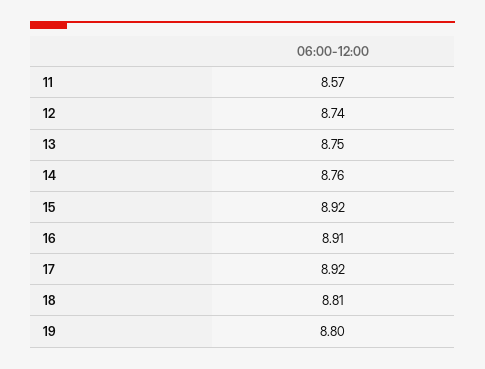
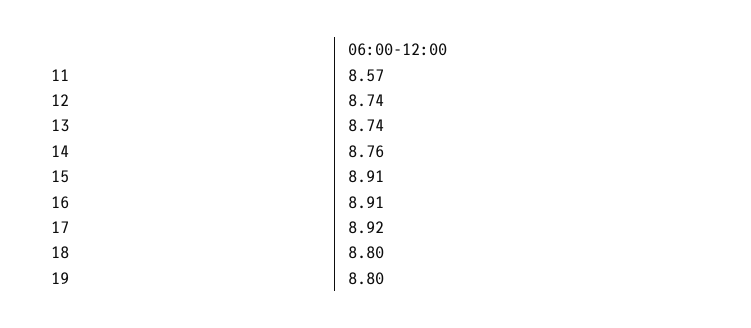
  {
    "11": 8.57,
    "12": 8.74,
-   "13": 8.75,
+   "13": 8.74,
    "14": 8.76,
-   "15": 8.92,
+   "15": 8.91,
    "16": 8.91,
    "17": 8.92,
-   "18": 8.81,
+   "18": 8.8,
    "19": 8.8
  }

